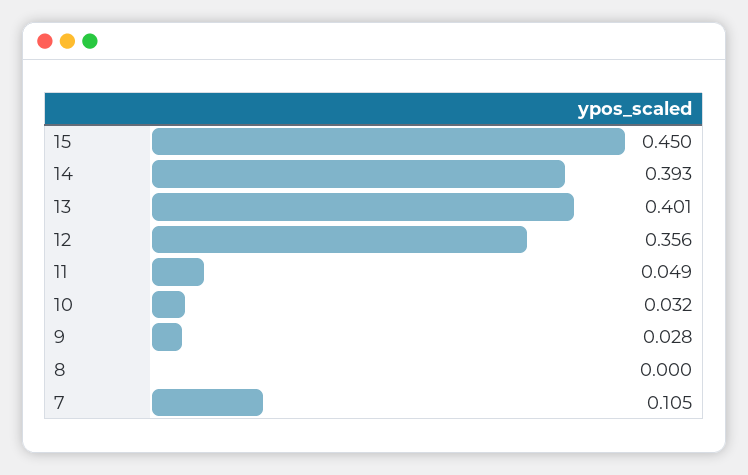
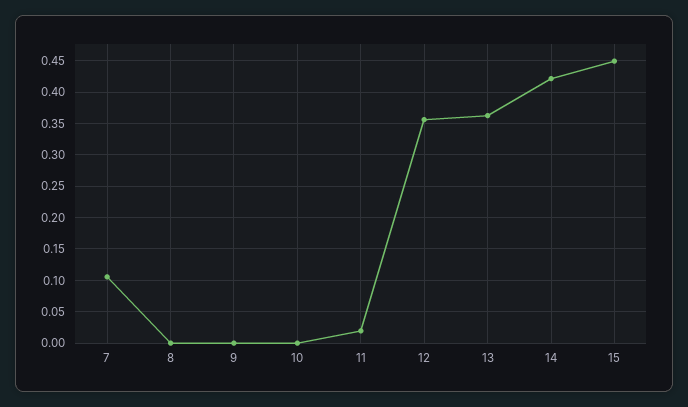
  {
    "15": 0.45,
-   "14": 0.393,
+   "14": 0.42,
-   "13": 0.401,
+   "13": 0.36,
    "12": 0.356,
-   "11": 0.049,
+   "11": 0.02,
-   "10": 0.032,
+   "10": 0,
-   "9": 0.028,
+   "9": 0,
    "8": 0,
    "7": 0.105
  }

